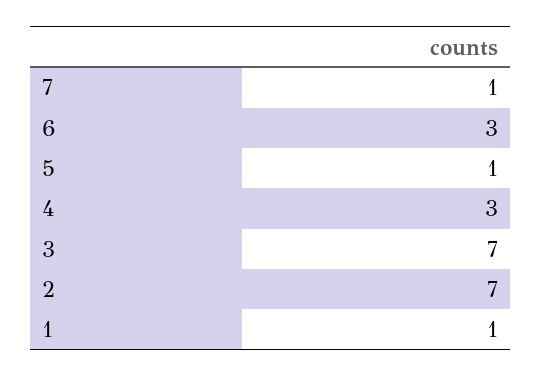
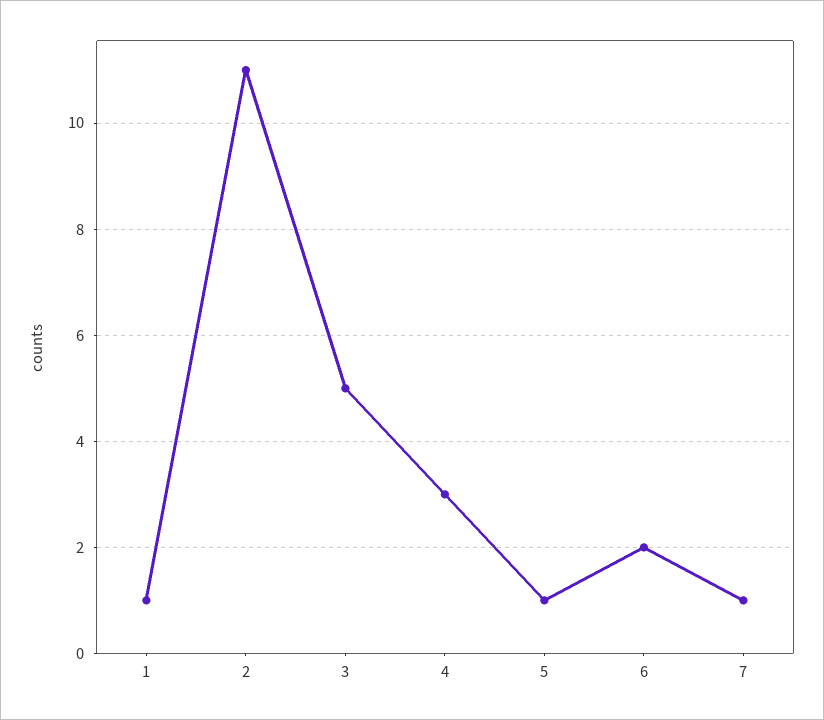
  {
    "7": 1,
-   "6": 3,
+   "6": 2,
    "5": 1,
    "4": 3,
-   "3": 7,
+   "3": 5,
-   "2": 7,
+   "2": 11,
    "1": 1
  }

